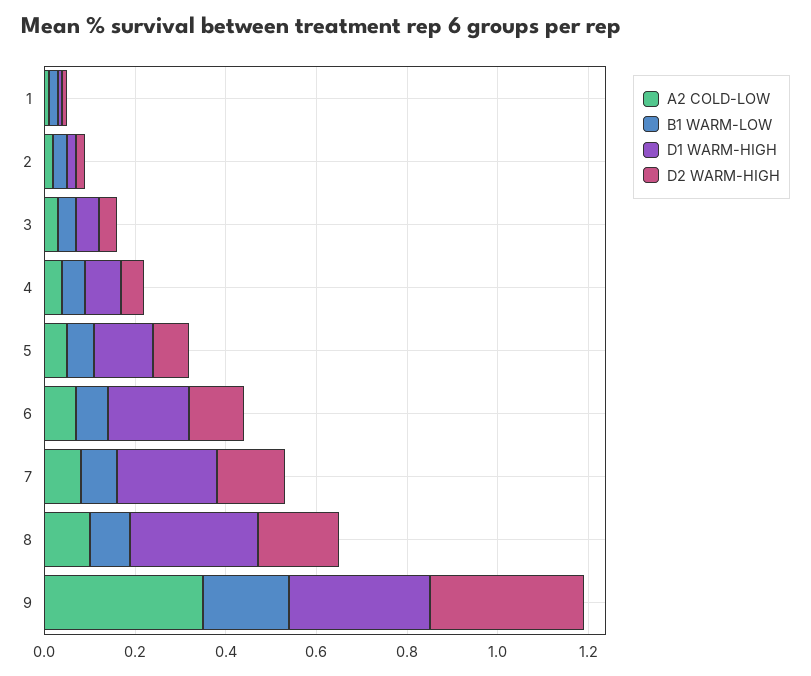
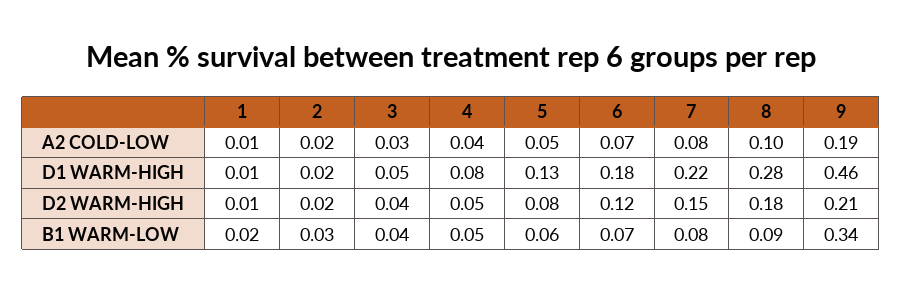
  {
    "A2 COLD-LOW": {
      "1": 0.01,
      "2": 0.02,
      "3": 0.03,
      "4": 0.04,
      "5": 0.05,
      "6": 0.07,
      "7": 0.08,
      "8": 0.1,
-     "9": 0.35
+     "9": 0.19
    },
    "B1 WARM-LOW": {
      "1": 0.02,
      "2": 0.03,
      "3": 0.04,
      "4": 0.05,
      "5": 0.06,
      "6": 0.07,
      "7": 0.08,
      "8": 0.09,
-     "9": 0.2
+     "9": 0.34
    },
    "D1 WARM-HIGH": {
      "1": 0.01,
      "2": 0.02,
      "3": 0.05,
      "4": 0.08,
      "5": 0.13,
      "6": 0.18,
      "7": 0.22,
      "8": 0.28,
-     "9": 0.3
+     "9": 0.46
    },
    "D2 WARM-HIGH": {
      "1": 0.01,
      "2": 0.02,
      "3": 0.04,
      "4": 0.05,
      "5": 0.08,
      "6": 0.12,
      "7": 0.15,
      "8": 0.18,
-     "9": 0.35
+     "9": 0.21
    }
  }

